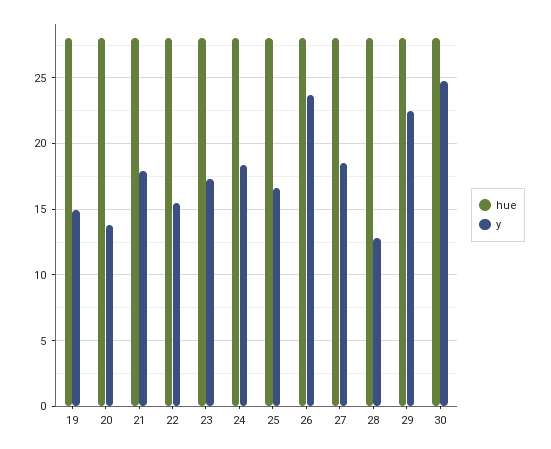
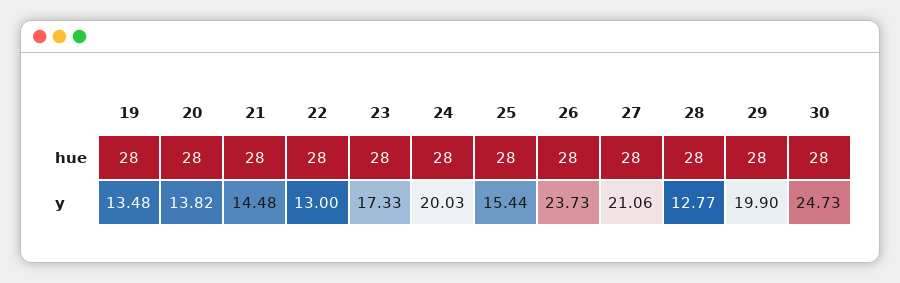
  {
    "hue": {
      "19": 28,
      "20": 28,
      "21": 28,
      "22": 28,
      "23": 28,
      "24": 28,
      "25": 28,
      "26": 28,
      "27": 28,
      "28": 28,
      "29": 28,
      "30": 28
    },
    "y": {
-     "19": 15,
+     "19": 13.48,
      "20": 13.82,
-     "21": 18,
+     "21": 14.48,
-     "22": 15.5,
+     "22": 13,
      "23": 17.33,
-     "24": 18.5,
+     "24": 20.03,
-     "25": 16.5,
+     "25": 15.44,
      "26": 23.73,
-     "27": 18.5,
+     "27": 21.06,
      "28": 12.77,
-     "29": 22.5,
+     "29": 19.9,
      "30": 24.73
    }
  }

